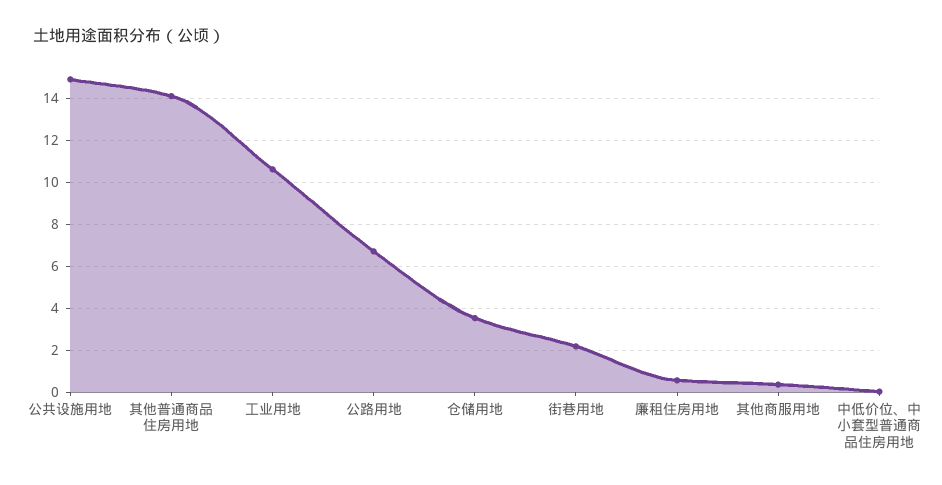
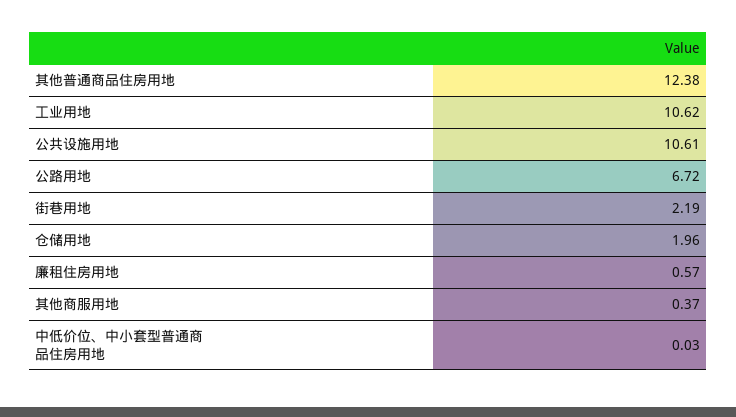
  {
-   "公共设施用地": 15,
+   "公共设施用地": 10.61,
-   "其他普通商品住房用地": 14,
+   "其他普通商品住房用地": 12.38,
    "工业用地": 10.62,
    "公路用地": 6.72,
-   "仓储用地": 3.5,
+   "仓储用地": 1.96,
    "街巷用地": 2.19,
    "廉租住房用地": 0.57,
    "其他商服用地": 0.37,
    "中低价位、中小套型普通商品住房用地": 0.03
  }

